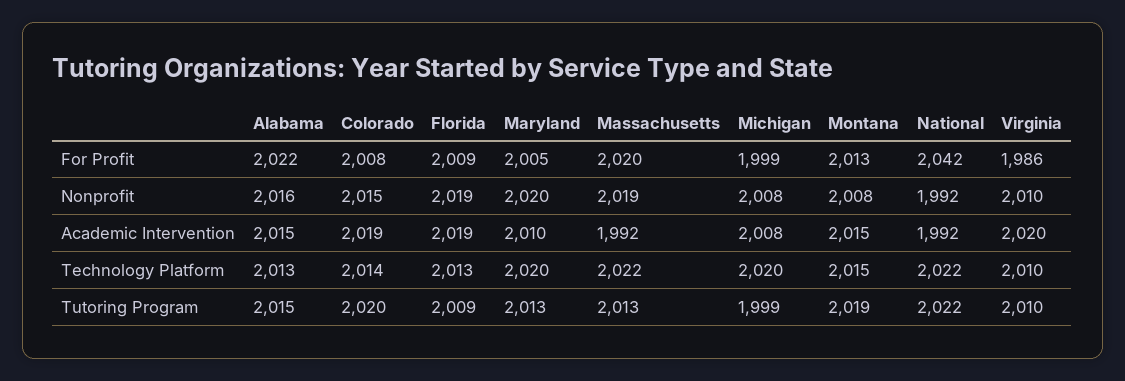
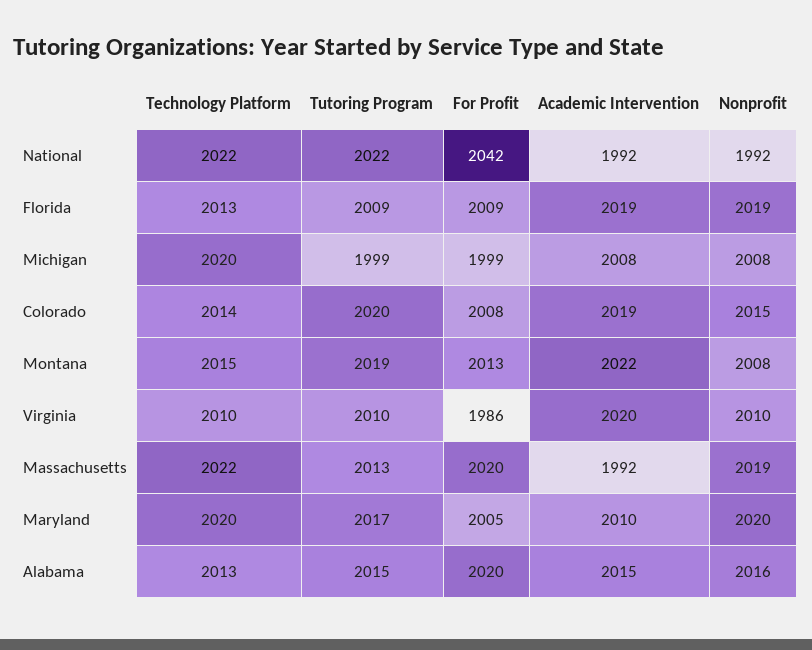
  {
    "Alabama": {
-     "For Profit": 2022,
+     "For Profit": 2020,
      "Nonprofit": 2016,
      "Academic Intervention": 2015,
      "Technology Platform": 2013,
      "Tutoring Program": 2015
    },
    "Colorado": {
      "For Profit": 2008,
      "Nonprofit": 2015,
      "Academic Intervention": 2019,
      "Technology Platform": 2014,
      "Tutoring Program": 2020
    },
    "Florida": {
      "For Profit": 2009,
      "Nonprofit": 2019,
      "Academic Intervention": 2019,
      "Technology Platform": 2013,
      "Tutoring Program": 2009
    },
    "Maryland": {
      "For Profit": 2005,
      "Nonprofit": 2020,
      "Academic Intervention": 2010,
      "Technology Platform": 2020,
-     "Tutoring Program": 2013
+     "Tutoring Program": 2017
    },
    "Massachusetts": {
      "For Profit": 2020,
      "Nonprofit": 2019,
      "Academic Intervention": 1992,
      "Technology Platform": 2022,
      "Tutoring Program": 2013
    },
    "Michigan": {
      "For Profit": 1999,
      "Nonprofit": 2008,
      "Academic Intervention": 2008,
      "Technology Platform": 2020,
      "Tutoring Program": 1999
    },
    "Montana": {
      "For Profit": 2013,
      "Nonprofit": 2008,
-     "Academic Intervention": 2015,
+     "Academic Intervention": 2022,
      "Technology Platform": 2015,
      "Tutoring Program": 2019
    },
    "National": {
      "For Profit": 2042,
      "Nonprofit": 1992,
      "Academic Intervention": 1992,
      "Technology Platform": 2022,
      "Tutoring Program": 2022
    },
    "Virginia": {
      "For Profit": 1986,
      "Nonprofit": 2010,
      "Academic Intervention": 2020,
      "Technology Platform": 2010,
      "Tutoring Program": 2010
    }
  }

